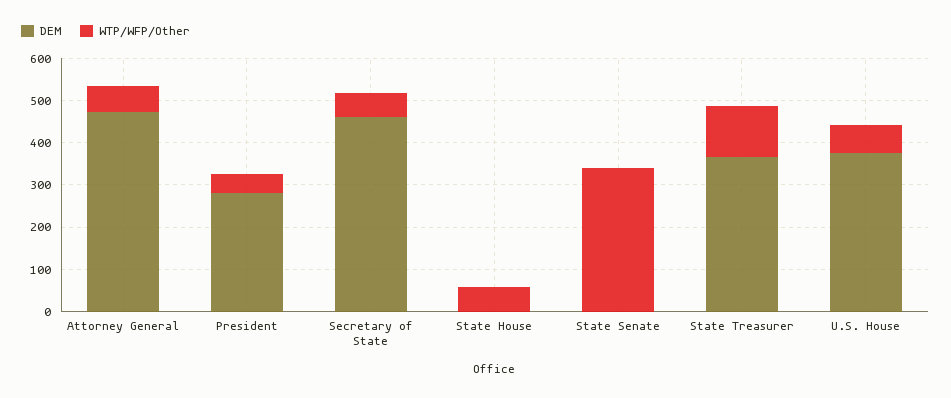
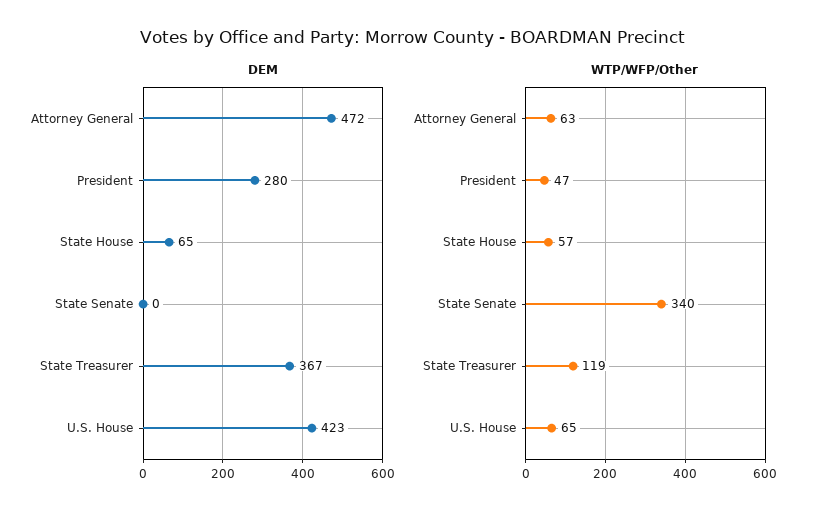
  {
    "DEM": {
      "Attorney General": 472,
      "President": 280,
-     "Secretary of State": 460,
-     "State House": 0,
+     "State House": 65,
      "State Senate": 0,
      "State Treasurer": 367,
-     "U.S. House": 380
+     "U.S. House": 423
    },
    "WTP/WFP/Other": {
      "Attorney General": 63,
      "President": 47,
-     "Secretary of State": 60,
      "State House": 57,
      "State Senate": 340,
      "State Treasurer": 119,
      "U.S. House": 65
    }
  }

